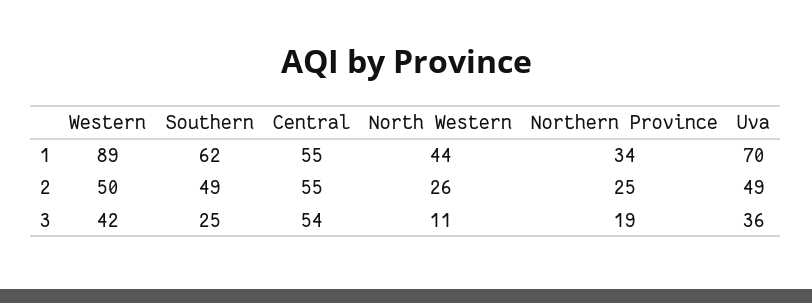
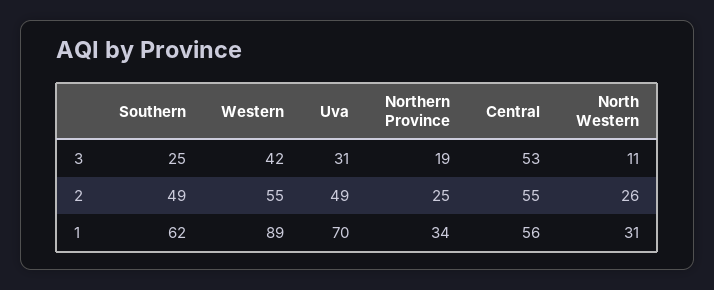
  {
    "Western": {
      "1": 89,
-     "2": 50,
+     "2": 55,
      "3": 42
    },
    "Southern": {
      "1": 62,
      "2": 49,
      "3": 25
    },
    "Central": {
-     "1": 55,
+     "1": 56,
      "2": 55,
-     "3": 54
+     "3": 53
    },
    "North Western": {
-     "1": 44,
+     "1": 31,
      "2": 26,
      "3": 11
    },
    "Northern Province": {
      "1": 34,
      "2": 25,
      "3": 19
    },
    "Uva": {
      "1": 70,
      "2": 49,
-     "3": 36
+     "3": 31
    }
  }

